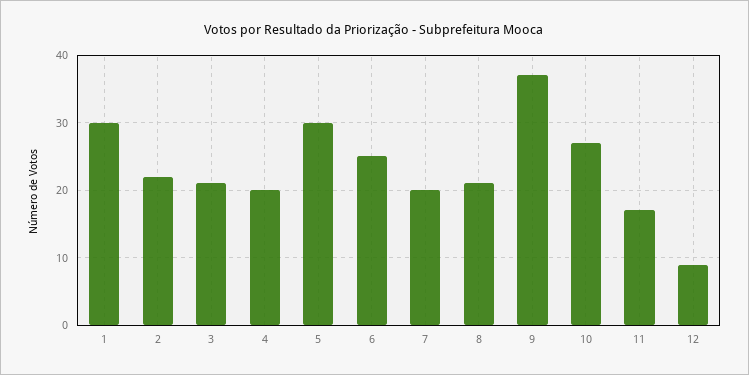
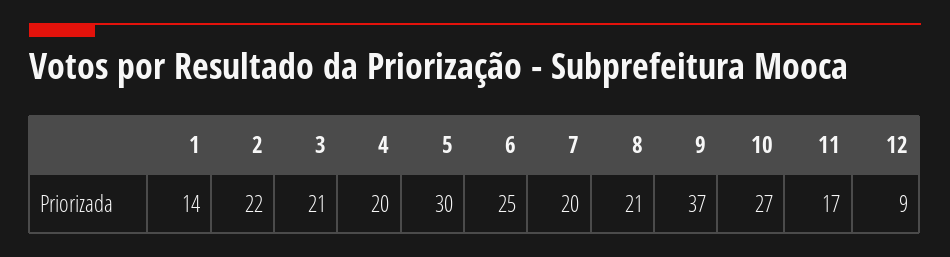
  {
-   "1": 30,
+   "1": 14,
    "2": 22,
    "3": 21,
    "4": 20,
    "5": 30,
    "6": 25,
    "7": 20,
    "8": 21,
    "9": 37,
    "10": 27,
    "11": 17,
    "12": 9
  }

